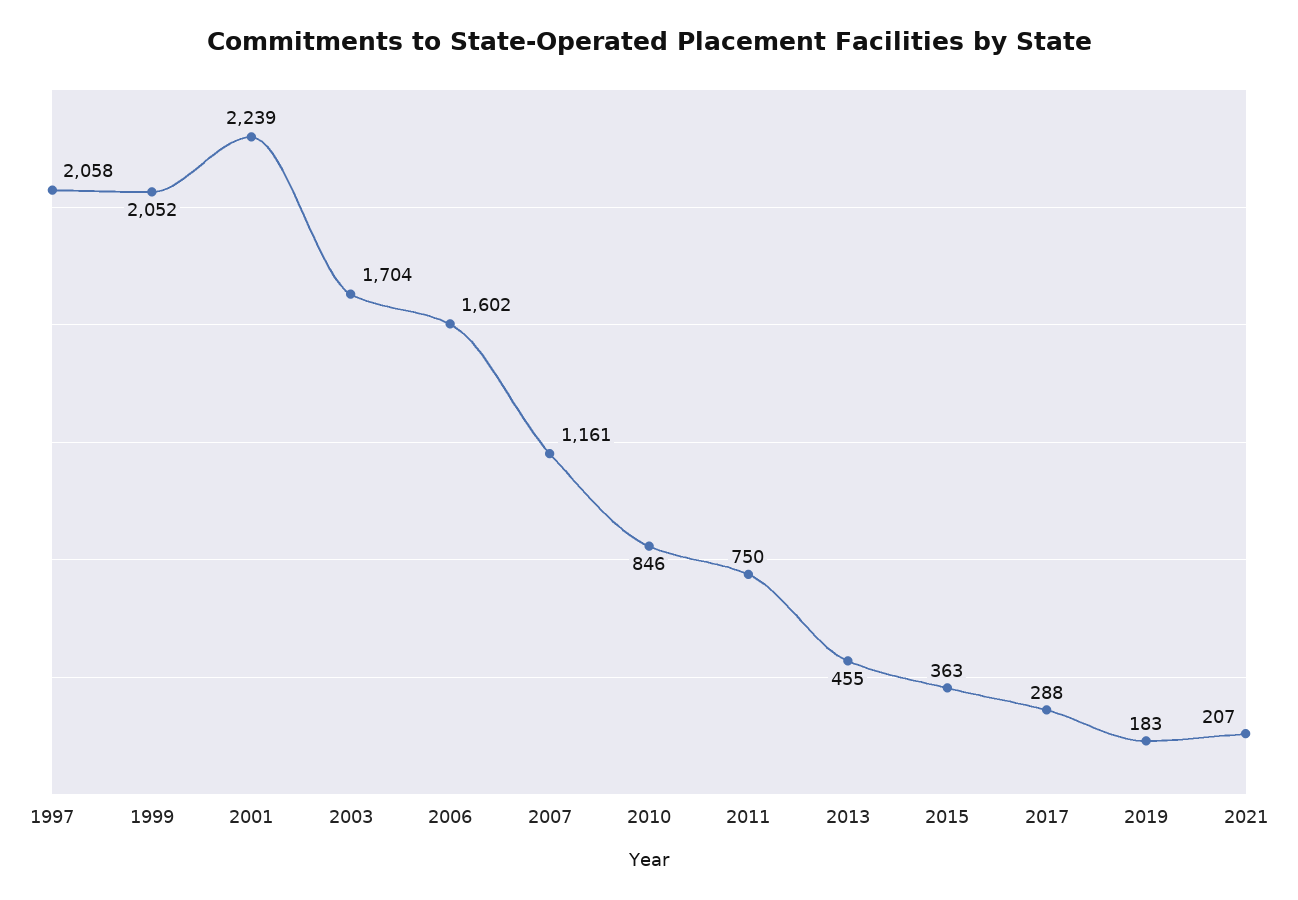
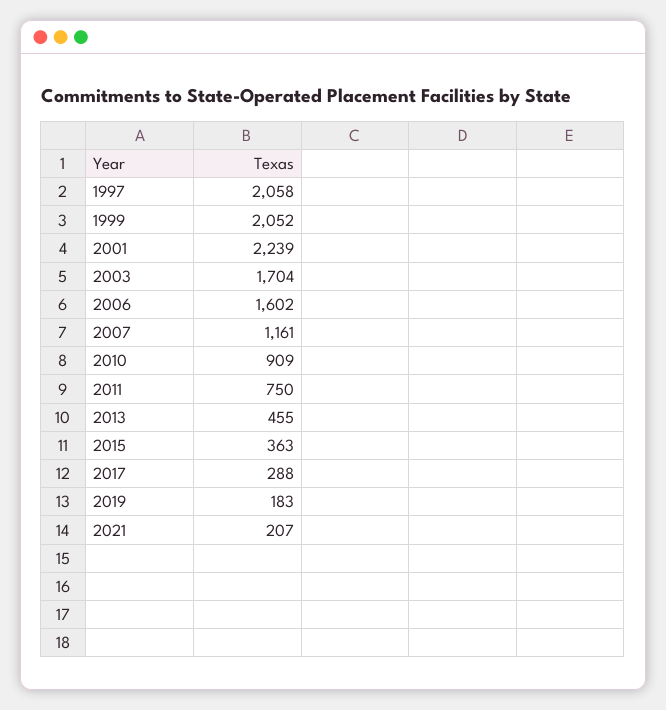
  {
    "1997": 2058,
    "1999": 2052,
    "2001": 2239,
    "2003": 1704,
    "2006": 1602,
    "2007": 1161,
-   "2010": 846,
+   "2010": 909,
    "2011": 750,
    "2013": 455,
    "2015": 363,
    "2017": 288,
    "2019": 183,
    "2021": 207
  }

